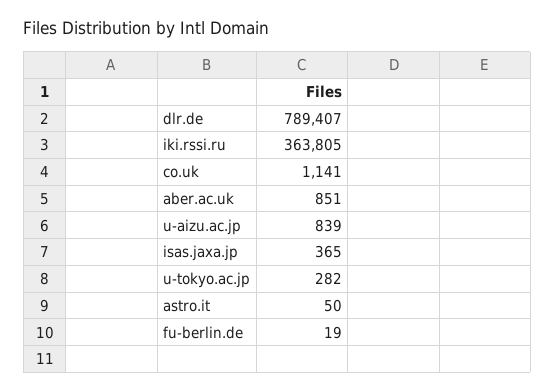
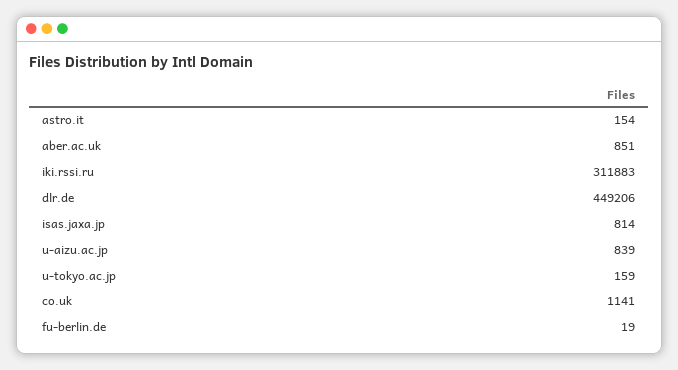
  {
-   "dlr.de": 789407,
+   "dlr.de": 449206,
-   "iki.rssi.ru": 363805,
+   "iki.rssi.ru": 311883,
    "co.uk": 1141,
    "aber.ac.uk": 851,
    "u-aizu.ac.jp": 839,
-   "isas.jaxa.jp": 365,
+   "isas.jaxa.jp": 814,
-   "u-tokyo.ac.jp": 282,
+   "u-tokyo.ac.jp": 159,
-   "astro.it": 50,
+   "astro.it": 154,
    "fu-berlin.de": 19
  }

